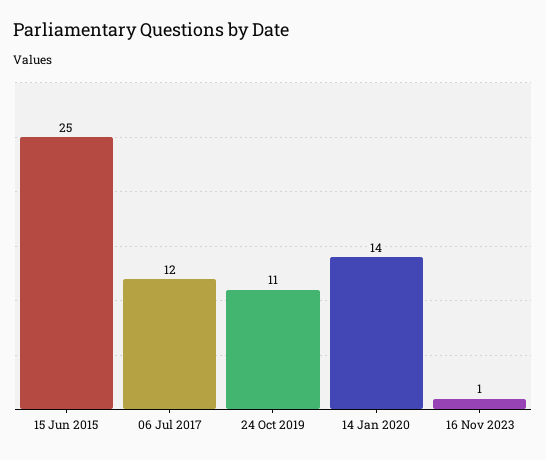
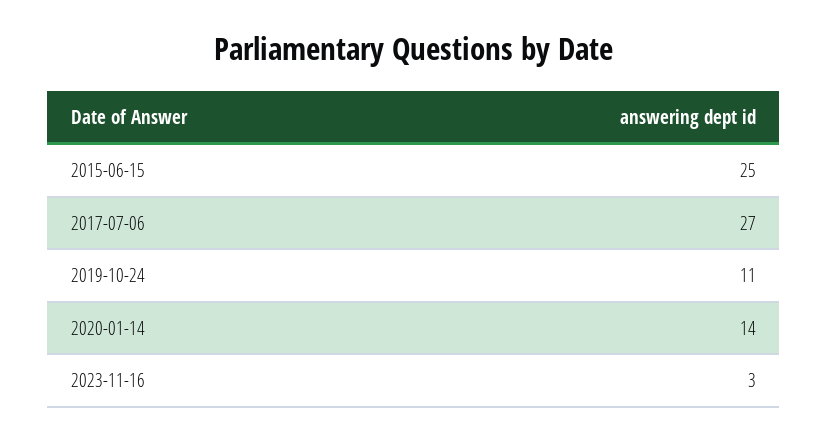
  {
    "15 Jun 2015": 25,
-   "06 Jul 2017": 12,
+   "06 Jul 2017": 27,
    "24 Oct 2019": 11,
    "14 Jan 2020": 14,
-   "16 Nov 2023": 1
+   "16 Nov 2023": 3
  }

